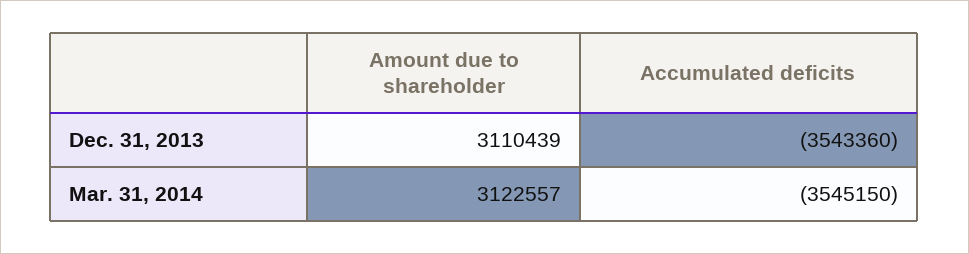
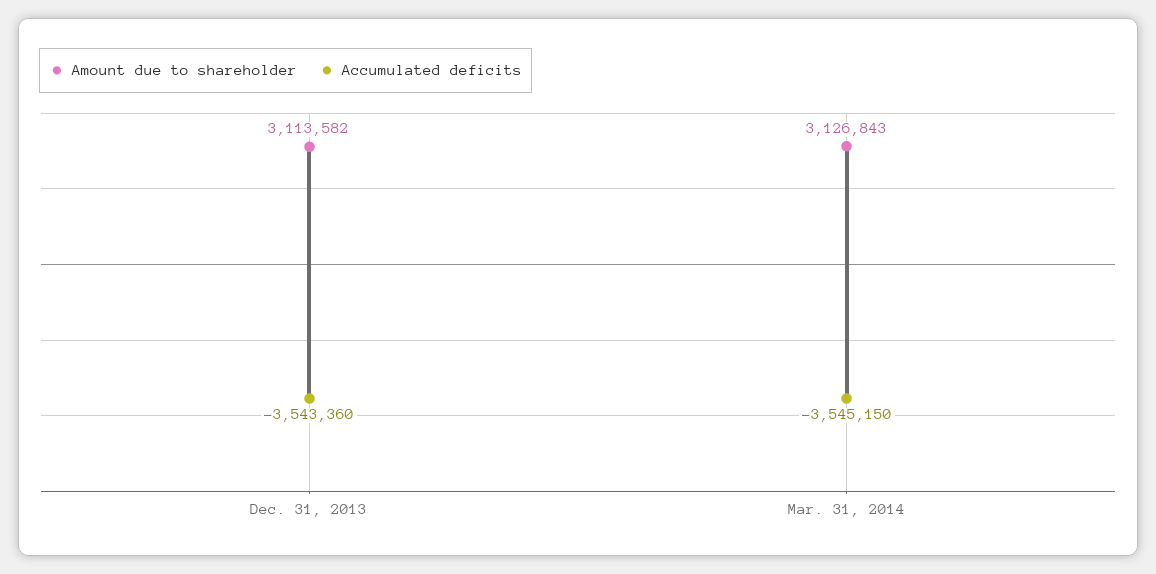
  {
    "Amount due to shareholder": {
-     "Dec. 31, 2013": 3110439,
+     "Dec. 31, 2013": 3113582,
-     "Mar. 31, 2014": 3122557
+     "Mar. 31, 2014": 3126843
    },
    "Accumulated deficits": {
      "Dec. 31, 2013": -3543360,
      "Mar. 31, 2014": -3545150
    }
  }

